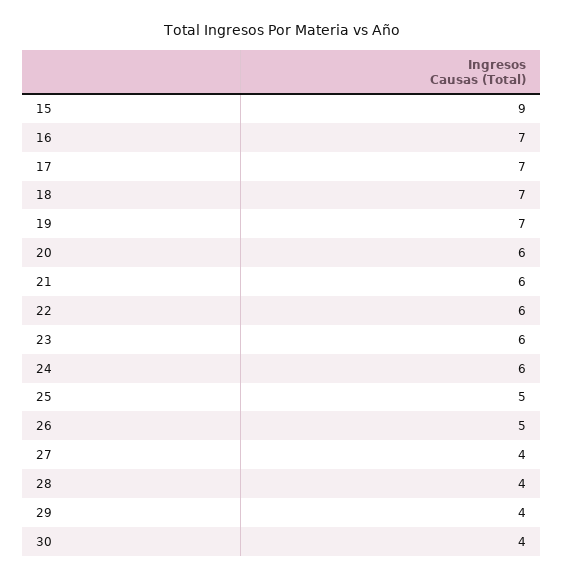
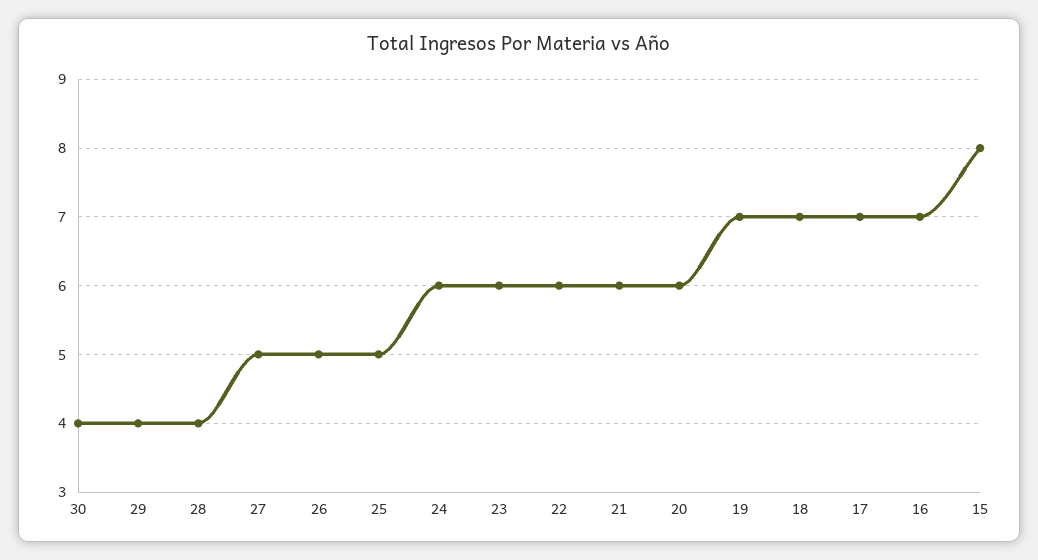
  {
-   "15": 9,
+   "15": 8,
    "16": 7,
    "17": 7,
    "18": 7,
    "19": 7,
    "20": 6,
    "21": 6,
    "22": 6,
    "23": 6,
    "24": 6,
    "25": 5,
    "26": 5,
-   "27": 4,
+   "27": 5,
    "28": 4,
    "29": 4,
    "30": 4
  }

